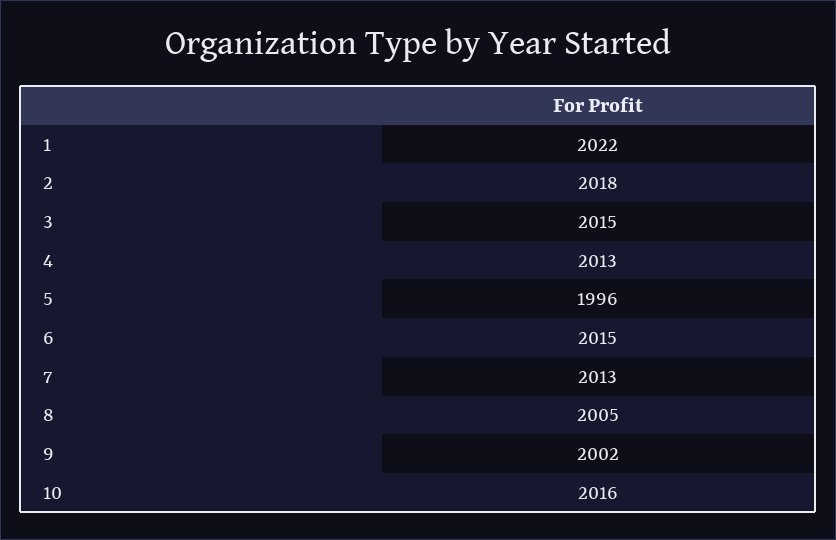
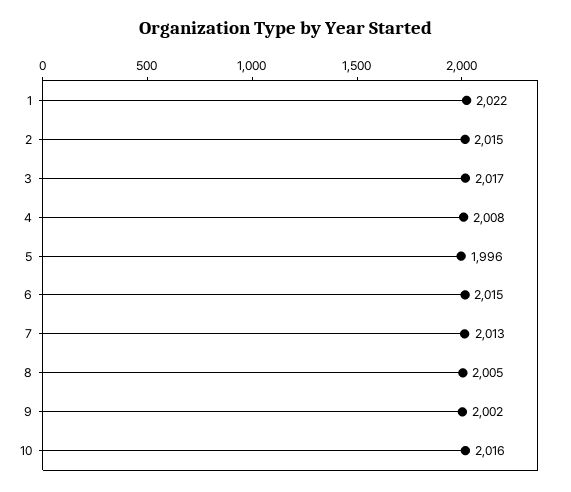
  {
    "1": 2022,
-   "2": 2018,
+   "2": 2015,
-   "3": 2015,
+   "3": 2017,
-   "4": 2013,
+   "4": 2008,
    "5": 1996,
    "6": 2015,
    "7": 2013,
    "8": 2005,
    "9": 2002,
    "10": 2016
  }

